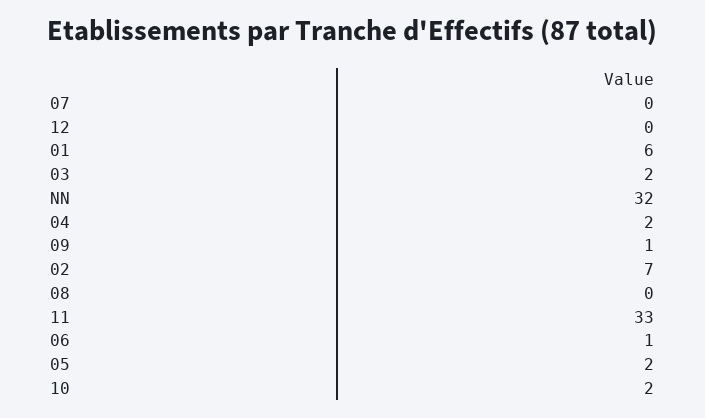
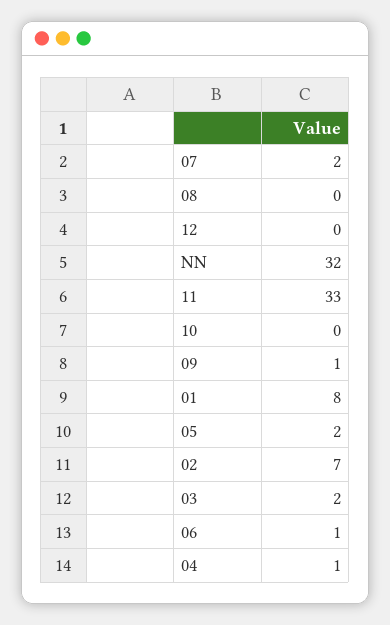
  {
-   "07": 0,
+   "07": 2,
    "12": 0,
-   "01": 6,
+   "01": 8,
    "03": 2,
    "NN": 32,
-   "04": 2,
+   "04": 1,
    "09": 1,
    "02": 7,
    "08": 0,
    "11": 33,
    "06": 1,
    "05": 2,
-   "10": 2
+   "10": 0
  }

